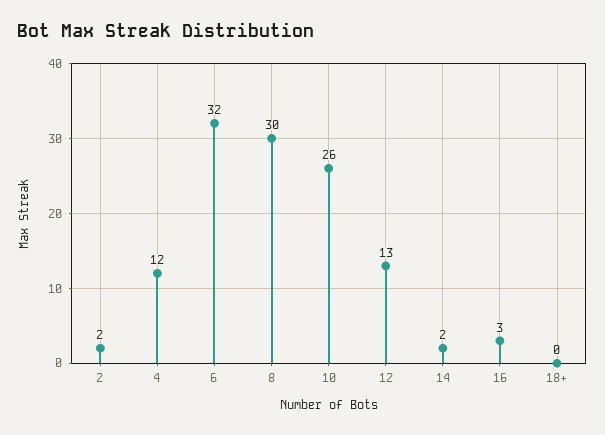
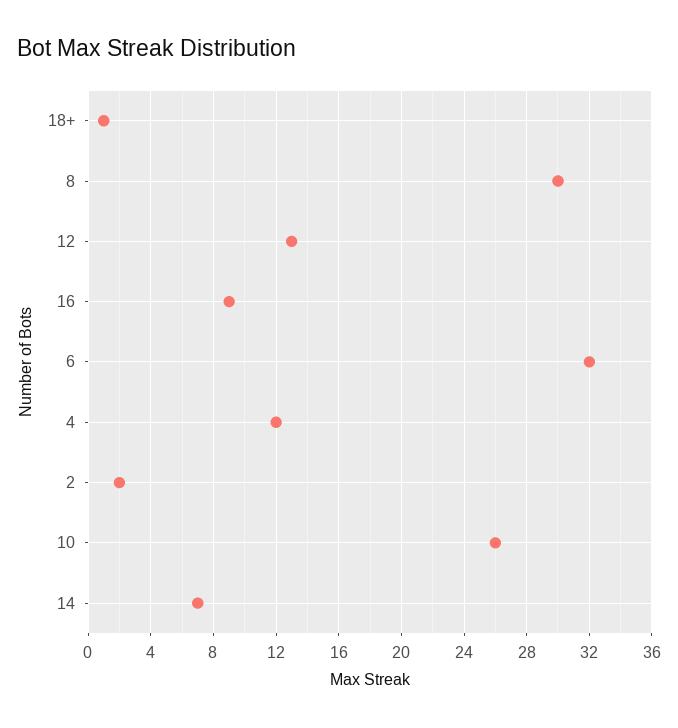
  {
    "2": 2,
    "4": 12,
    "6": 32,
    "8": 30,
    "10": 26,
    "12": 13,
-   "14": 2,
+   "14": 7,
-   "16": 3,
+   "16": 9,
-   "18+": 0
+   "18+": 1
  }

